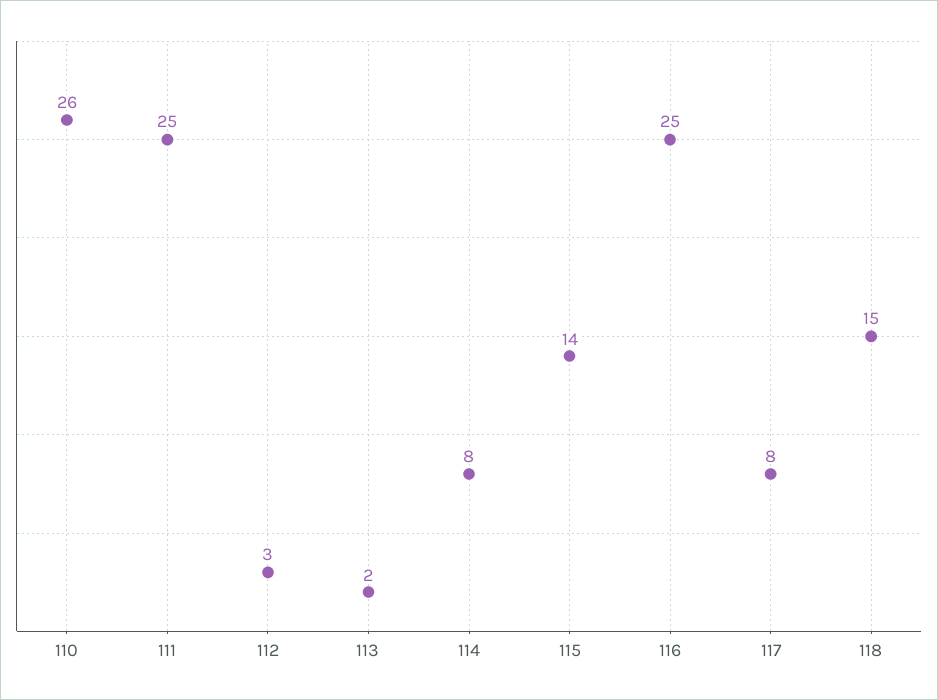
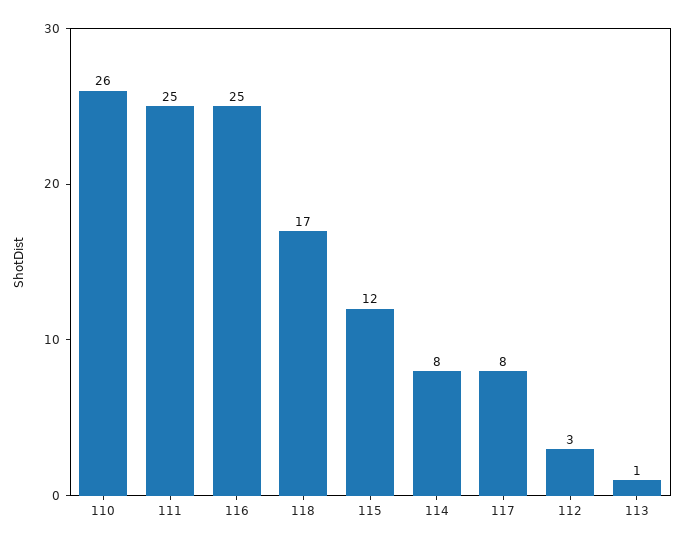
  {
    "110": 26,
    "111": 25,
    "112": 3,
-   "113": 2,
+   "113": 1,
    "114": 8,
-   "115": 14,
+   "115": 12,
    "116": 25,
    "117": 8,
-   "118": 15
+   "118": 17
  }

